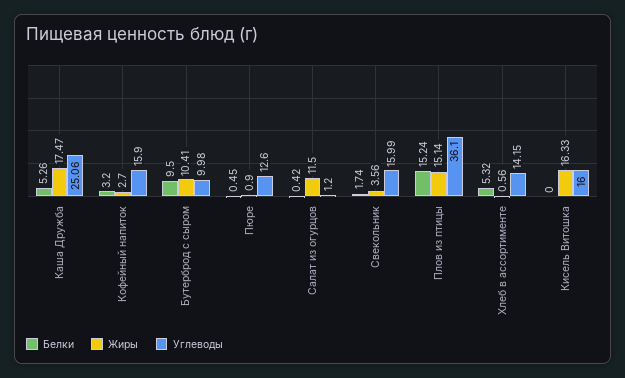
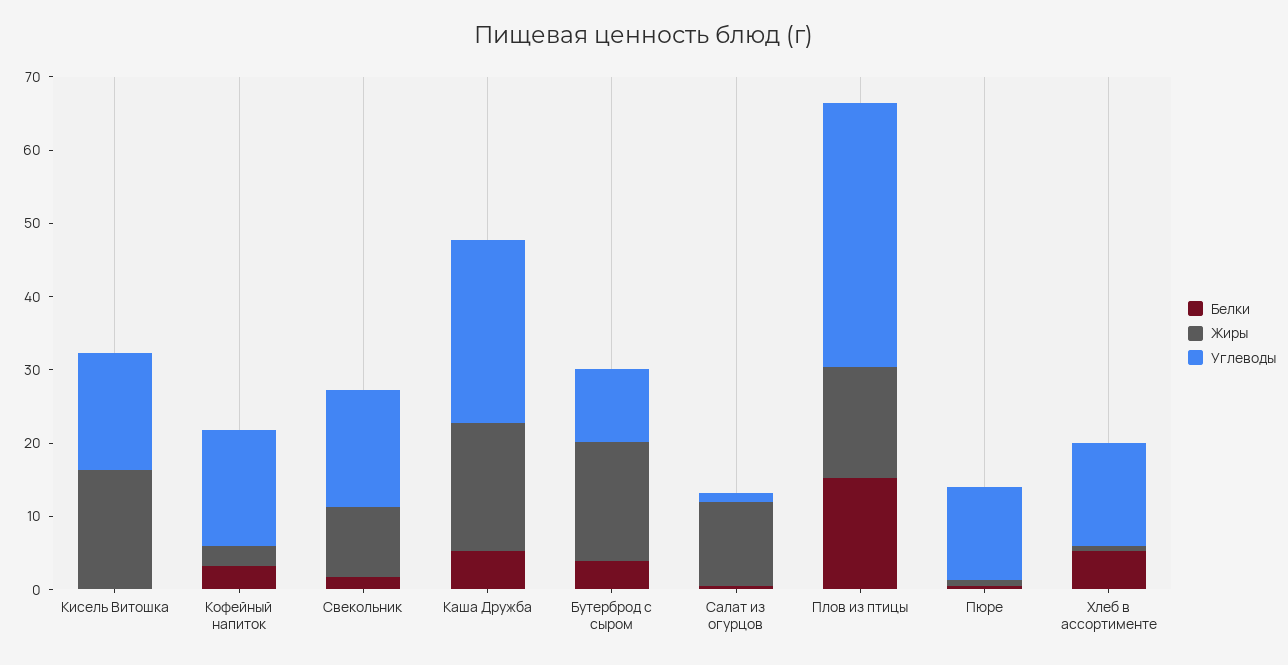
  {
    "Белки": {
      "Каша Дружба": 5.26,
      "Кофейный напиток": 3.2,
-     "Бутерброд с сыром": 9.5,
+     "Бутерброд с сыром": 4,
      "Пюре": 0.45,
      "Салат из огурцов": 0.42,
      "Свекольник": 1.74,
      "Плов из птицы": 15.24,
      "Хлеб в ассортименте": 5.32,
      "Кисель Витошка": 0
    },
    "Жиры": {
      "Каша Дружба": 17.47,
      "Кофейный напиток": 2.7,
-     "Бутерброд с сыром": 10.41,
+     "Бутерброд с сыром": 16,
      "Пюре": 0.9,
      "Салат из огурцов": 11.5,
-     "Свекольник": 3.56,
+     "Свекольник": 10,
      "Плов из птицы": 15.14,
      "Хлеб в ассортименте": 0.56,
      "Кисель Витошка": 16.33
    },
    "Углеводы": {
      "Каша Дружба": 25.06,
      "Кофейный напиток": 15.9,
      "Бутерброд с сыром": 9.98,
      "Пюре": 12.6,
      "Салат из огурцов": 1.2,
      "Свекольник": 15.99,
      "Плов из птицы": 36.1,
      "Хлеб в ассортименте": 14.15,
      "Кисель Витошка": 16
    }
  }

